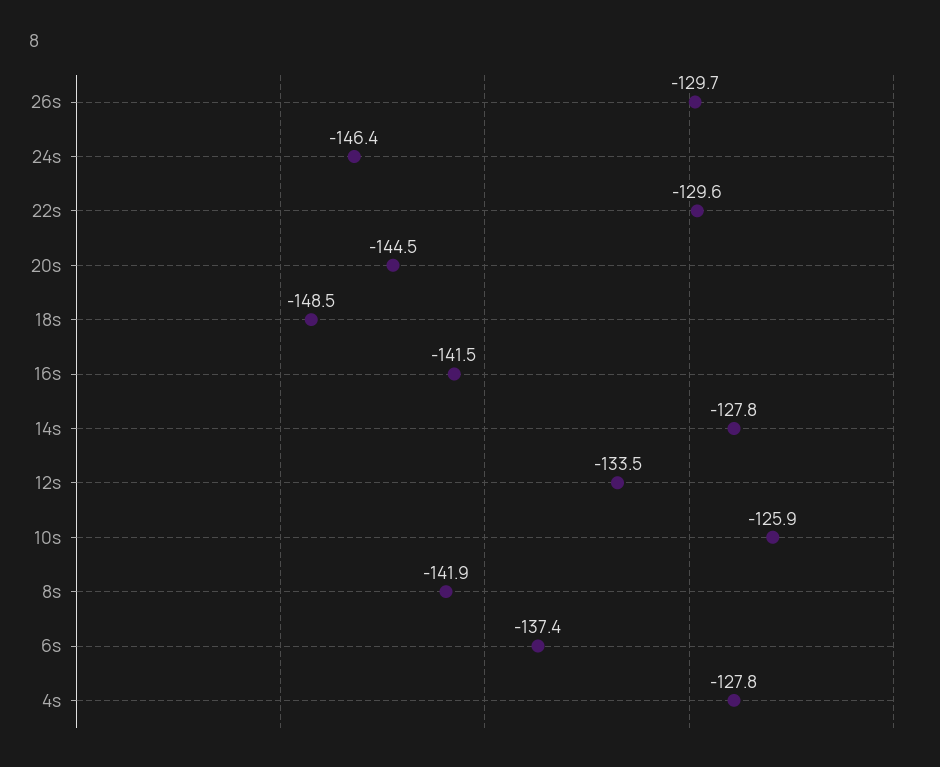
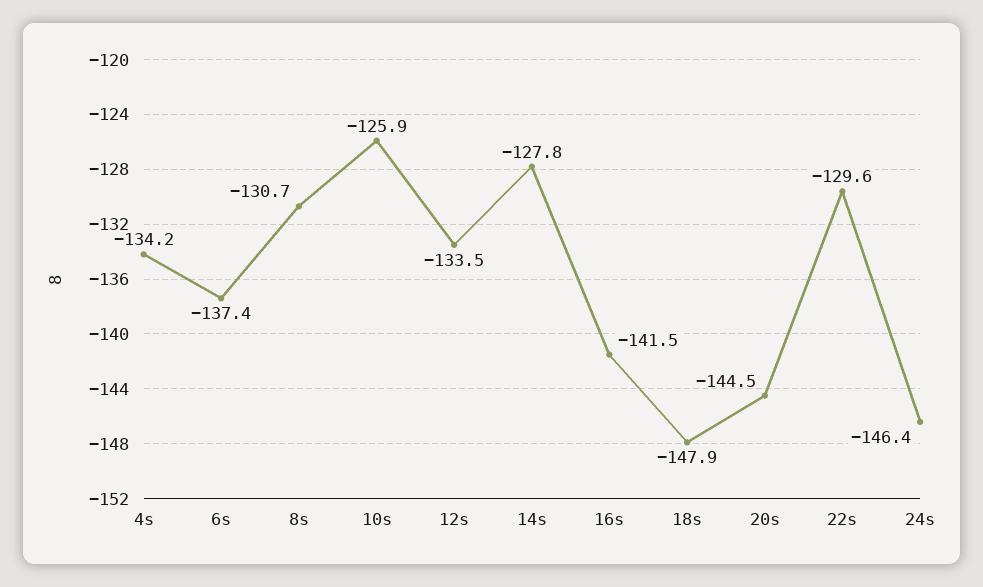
  {
-   "26s": -129.7,
    "24s": -146.4,
    "22s": -129.6,
    "20s": -144.5,
-   "18s": -148.5,
+   "18s": -147.9,
    "16s": -141.5,
    "14s": -127.8,
    "12s": -133.5,
    "10s": -125.9,
-   "8s": -141.9,
+   "8s": -130.7,
    "6s": -137.4,
-   "4s": -127.8
+   "4s": -134.2
  }

